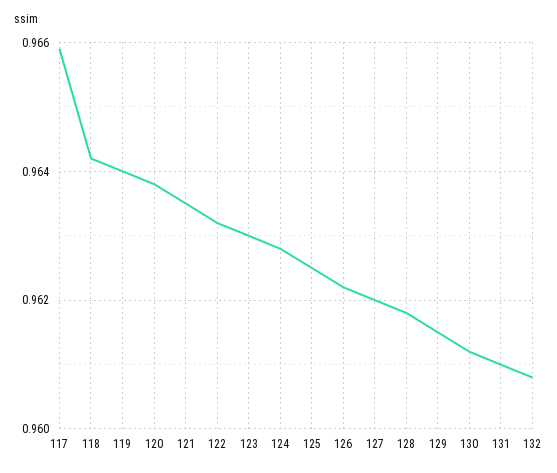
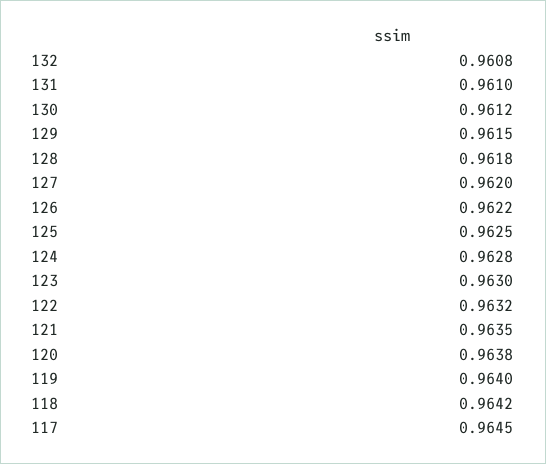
  {
-   "117": 0.966,
+   "117": 0.9645,
    "118": 0.9642,
    "119": 0.964,
    "120": 0.9638,
    "121": 0.9635,
    "122": 0.9632,
    "123": 0.963,
    "124": 0.9628,
    "125": 0.9625,
    "126": 0.9622,
    "127": 0.962,
    "128": 0.9618,
    "129": 0.9615,
    "130": 0.9612,
    "131": 0.961,
    "132": 0.9608
  }

